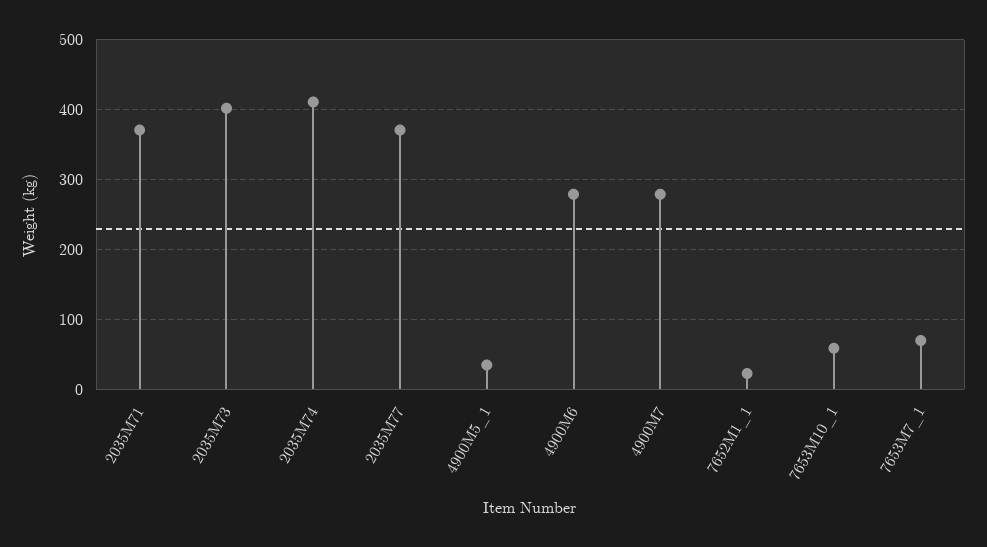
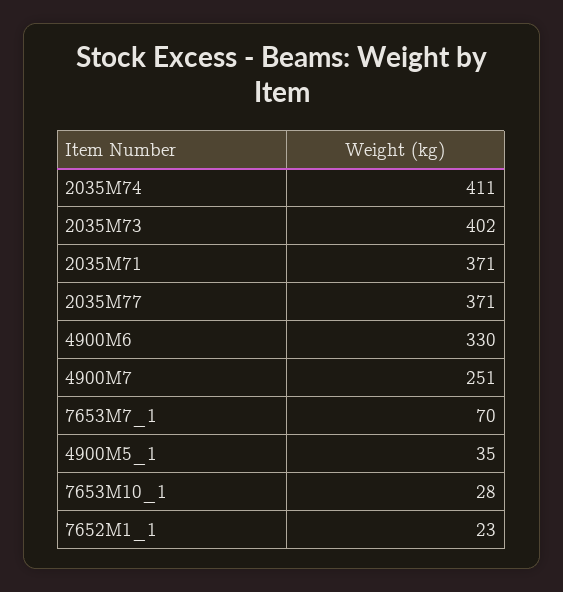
  {
    "2035M71": 371,
    "2035M73": 402,
    "2035M74": 411,
    "2035M77": 371,
    "4900M5_1": 35,
-   "4900M6": 280,
+   "4900M6": 330,
-   "4900M7": 280,
+   "4900M7": 251,
    "7652M1_1": 23,
-   "7653M10_1": 60,
+   "7653M10_1": 28,
    "7653M7_1": 70
  }

